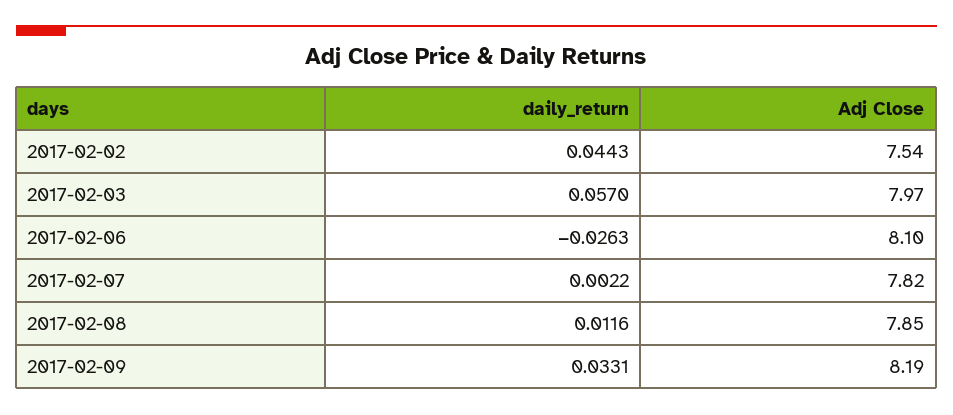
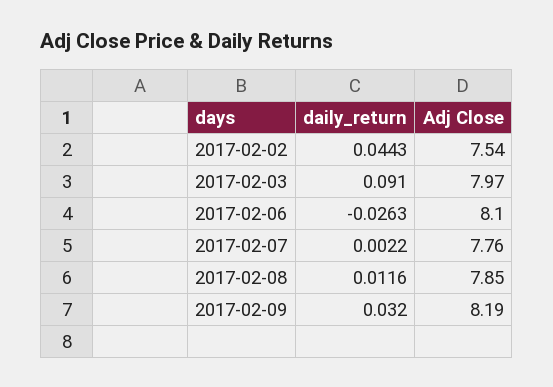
  {
    "daily_return": {
      "2017-02-02": 0.0443,
-     "2017-02-03": 0.057,
+     "2017-02-03": 0.091,
      "2017-02-06": -0.0263,
      "2017-02-07": 0.0022,
      "2017-02-08": 0.0116,
-     "2017-02-09": 0.0331
+     "2017-02-09": 0.032
    },
    "Adj Close": {
      "2017-02-02": 7.54,
      "2017-02-03": 7.97,
      "2017-02-06": 8.1,
-     "2017-02-07": 7.82,
+     "2017-02-07": 7.76,
      "2017-02-08": 7.85,
      "2017-02-09": 8.19
    }
  }

